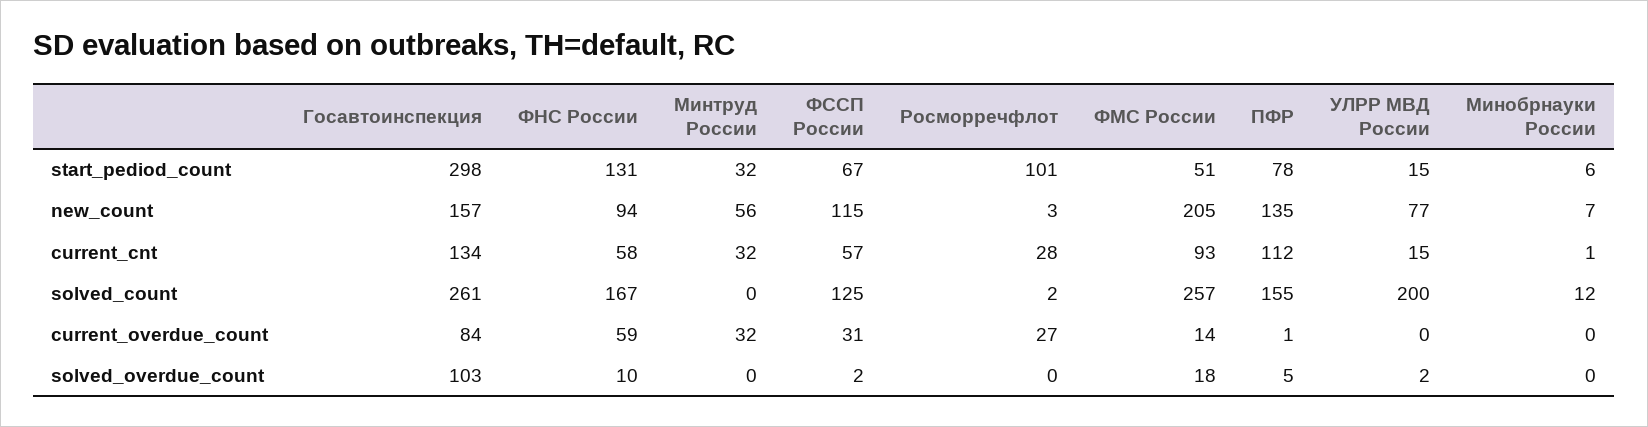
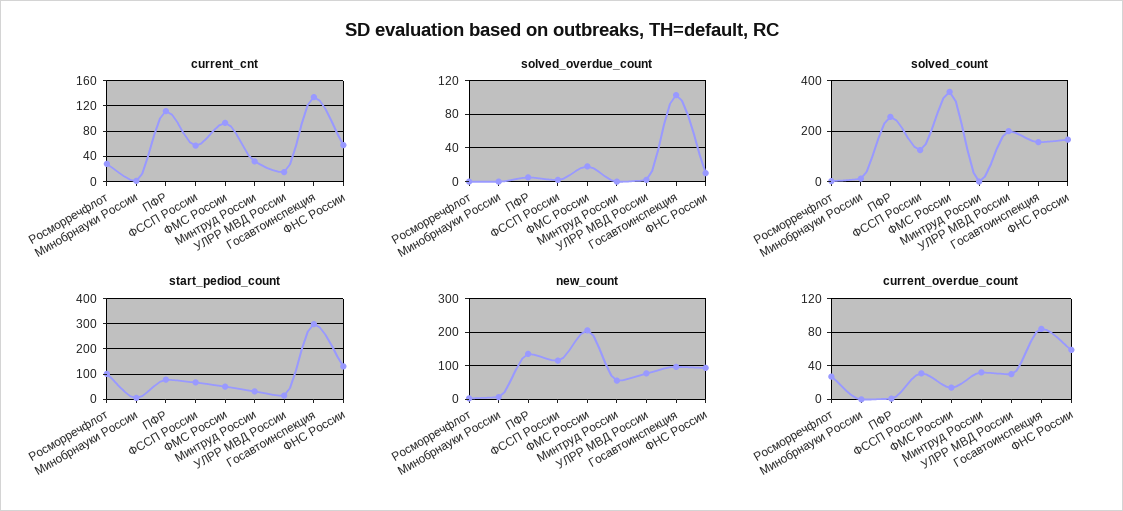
  {
    "start_pediod_count": {
      "Госавтоинспекция": 298,
      "ФНС России": 131,
      "Минтруд России": 32,
      "ФССП России": 67,
      "Росморречфлот": 101,
      "ФМС России": 51,
      "ПФР": 78,
      "УЛРР МВД России": 15,
      "Минобрнауки России": 6
    },
    "new_count": {
-     "Госавтоинспекция": 157,
+     "Госавтоинспекция": 100,
      "ФНС России": 94,
      "Минтруд России": 56,
      "ФССП России": 115,
      "Росморречфлот": 3,
      "ФМС России": 205,
      "ПФР": 135,
      "УЛРР МВД России": 77,
      "Минобрнауки России": 7
    },
    "current_cnt": {
      "Госавтоинспекция": 134,
      "ФНС России": 58,
      "Минтруд России": 32,
      "ФССП России": 57,
      "Росморречфлот": 28,
      "ФМС России": 93,
      "ПФР": 112,
      "УЛРР МВД России": 15,
      "Минобрнауки России": 1
    },
    "solved_count": {
-     "Госавтоинспекция": 261,
+     "Госавтоинспекция": 150,
      "ФНС России": 167,
      "Минтруд России": 0,
      "ФССП России": 125,
      "Росморречфлот": 2,
-     "ФМС России": 257,
+     "ФМС России": 350,
-     "ПФР": 155,
+     "ПФР": 250,
      "УЛРР МВД России": 200,
      "Минобрнауки России": 12
    },
    "current_overdue_count": {
      "Госавтоинспекция": 84,
      "ФНС России": 59,
      "Минтруд России": 32,
      "ФССП России": 31,
      "Росморречфлот": 27,
      "ФМС России": 14,
      "ПФР": 1,
-     "УЛРР МВД России": 0,
+     "УЛРР МВД России": 30,
      "Минобрнауки России": 0
    },
    "solved_overdue_count": {
      "Госавтоинспекция": 103,
      "ФНС России": 10,
      "Минтруд России": 0,
      "ФССП России": 2,
      "Росморречфлот": 0,
      "ФМС России": 18,
      "ПФР": 5,
      "УЛРР МВД России": 2,
      "Минобрнауки России": 0
    }
  }

